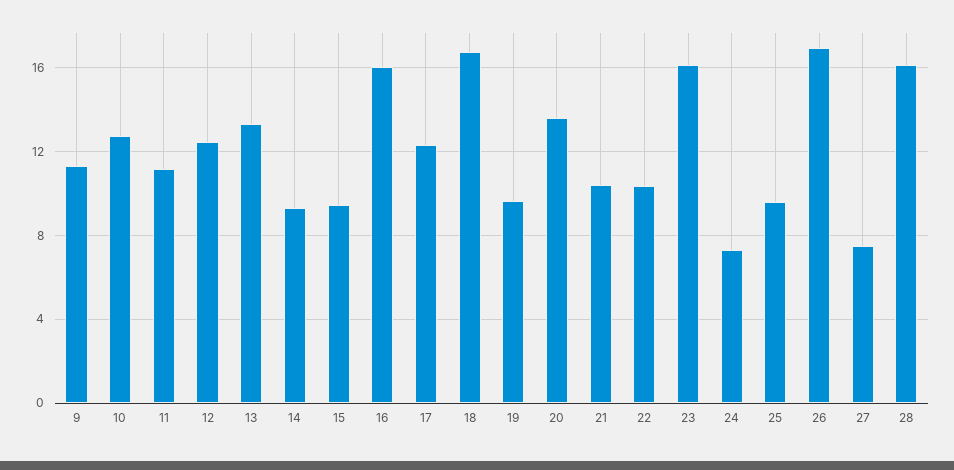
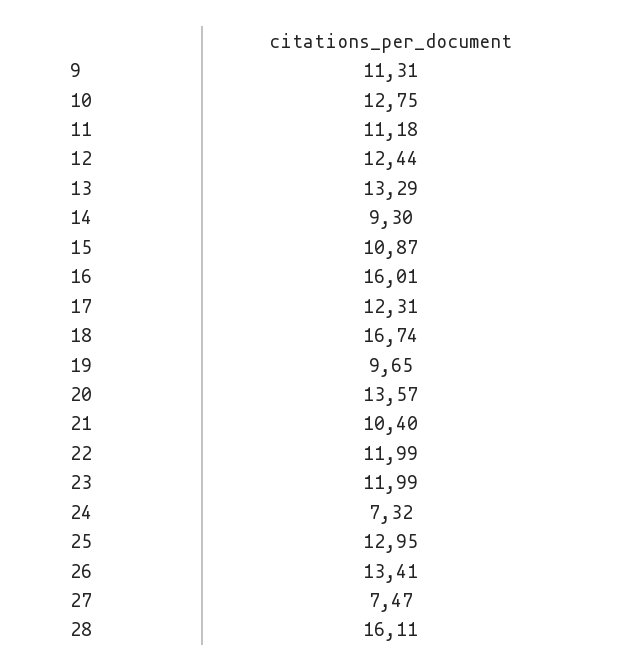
  {
    "9": 11.31,
    "10": 12.75,
    "11": 11.18,
    "12": 12.44,
    "13": 13.29,
    "14": 9.3,
-   "15": 9.5,
+   "15": 10.87,
    "16": 16.01,
    "17": 12.31,
    "18": 16.74,
    "19": 9.65,
    "20": 13.57,
    "21": 10.4,
-   "22": 10.5,
+   "22": 11.99,
-   "23": 16,
+   "23": 11.99,
    "24": 7.32,
-   "25": 9.5,
+   "25": 12.95,
-   "26": 17,
+   "26": 13.41,
    "27": 7.47,
    "28": 16.11
  }

